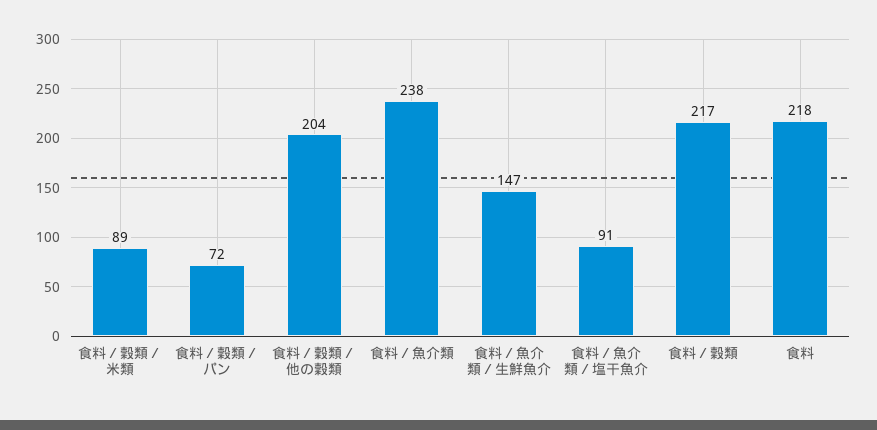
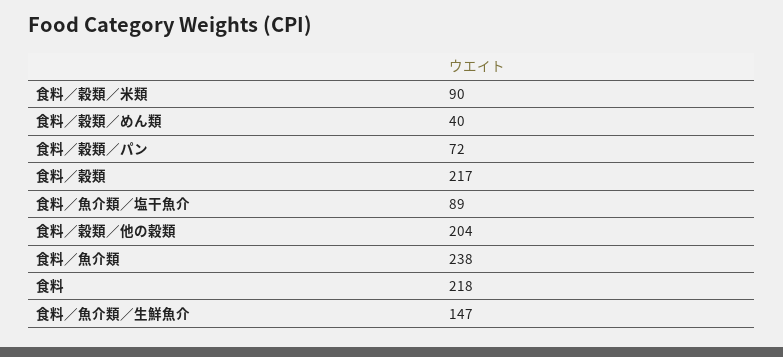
  {
-   "食料／穀類／米類": 89,
+   "食料／穀類／米類": 90,
    "食料／穀類／パン": 72,
    "食料／穀類／他の穀類": 204,
    "食料／魚介類": 238,
    "食料／魚介類／生鮮魚介": 147,
-   "食料／魚介類／塩干魚介": 91,
+   "食料／魚介類／塩干魚介": 89,
    "食料／穀類": 217,
-   "食料": 218
+   "食料": 218,
+   "食料／穀類／めん類": 40
  }

